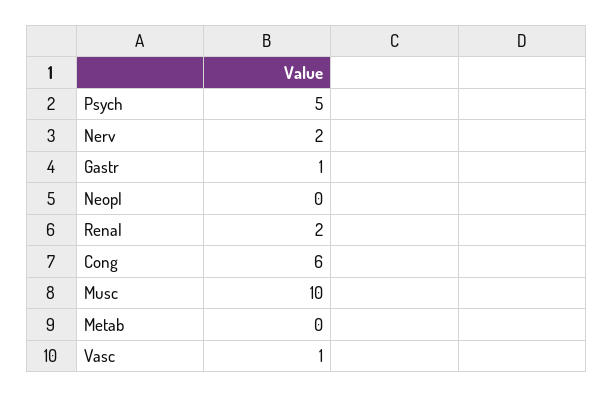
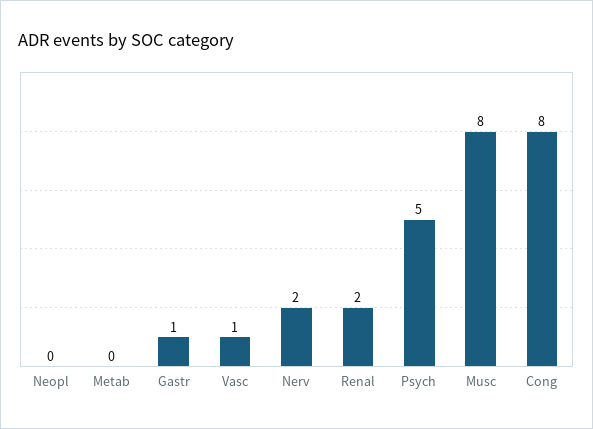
  {
    "Psych": 5,
    "Nerv": 2,
    "Gastr": 1,
    "Neopl": 0,
    "Renal": 2,
-   "Cong": 6,
+   "Cong": 8,
-   "Musc": 10,
+   "Musc": 8,
    "Metab": 0,
    "Vasc": 1
  }

